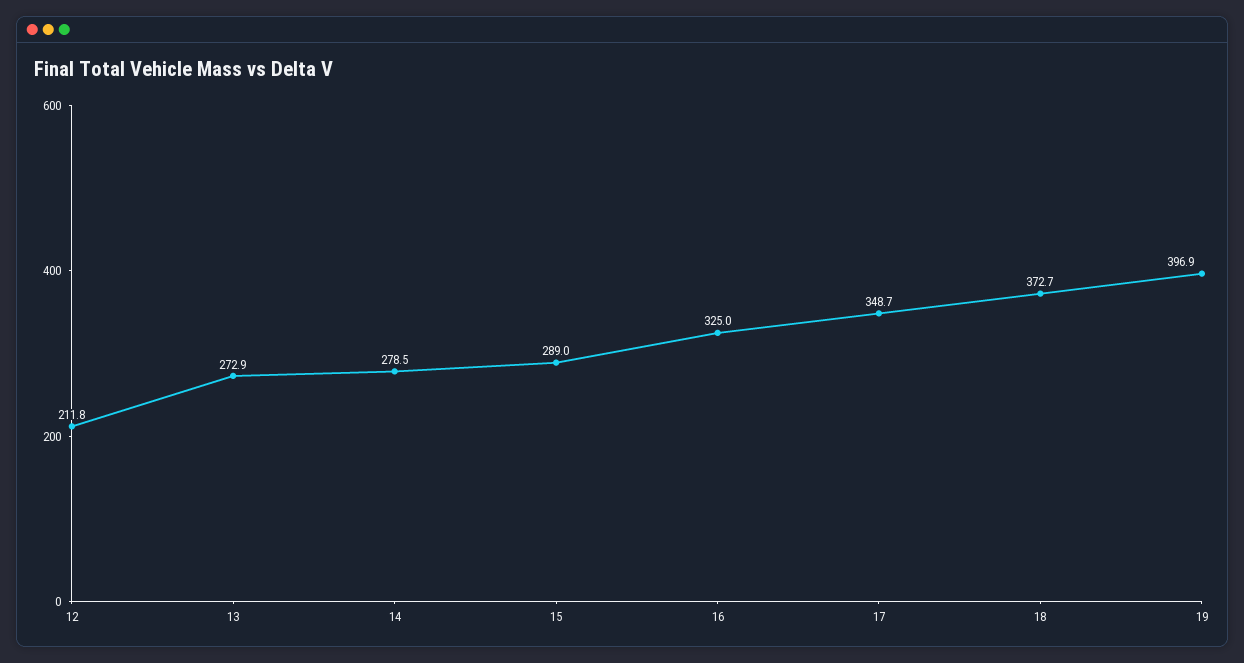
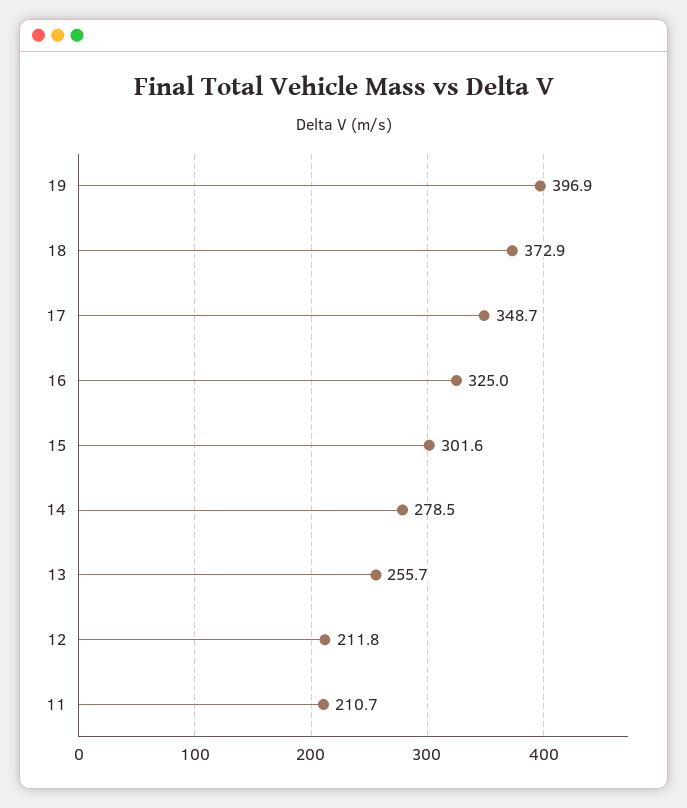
  {
    "12": 211.8,
-   "13": 272.9,
+   "13": 255.7,
    "14": 278.5,
-   "15": 289,
+   "15": 301.6,
    "16": 325,
    "17": 348.7,
-   "18": 372.7,
+   "18": 372.9,
-   "19": 396.9
+   "19": 396.9,
+   "11": 210.7
  }

